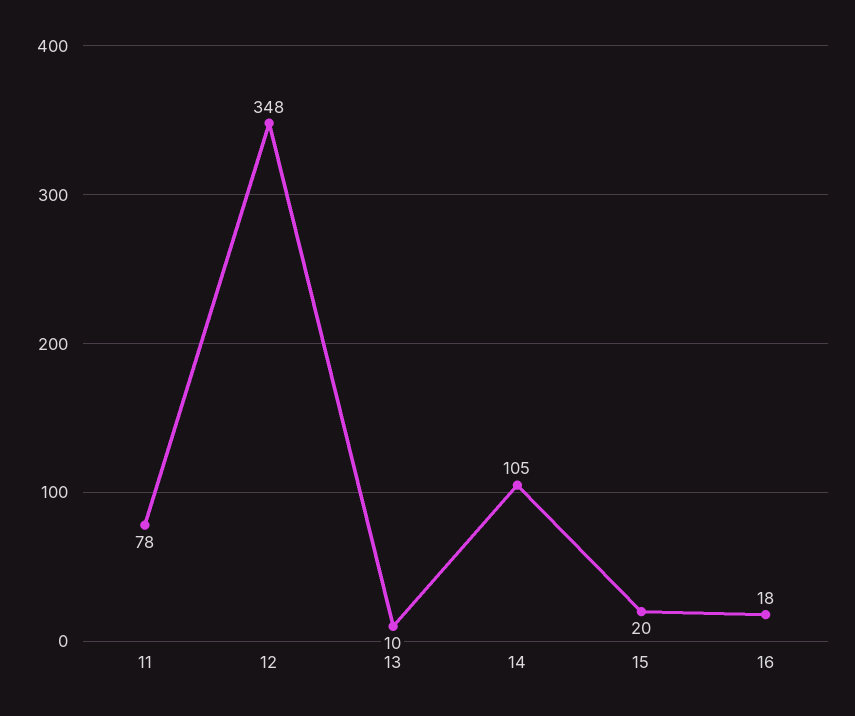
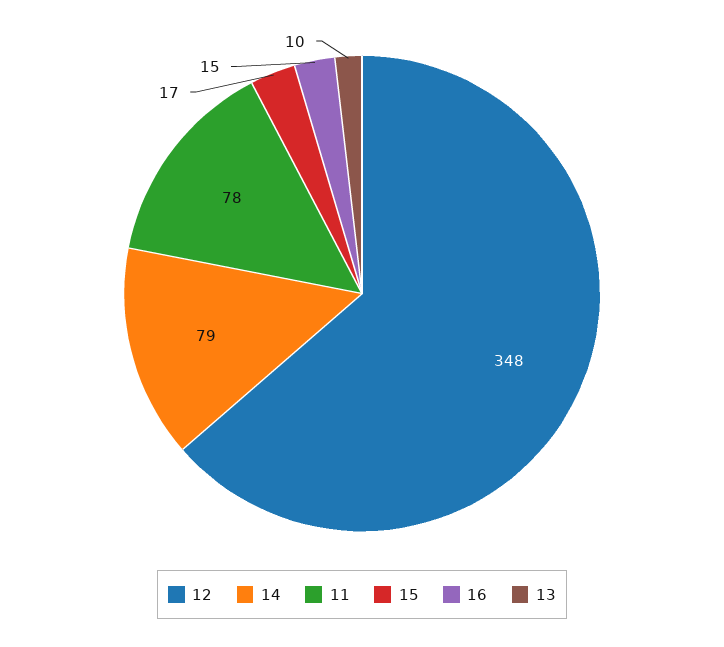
  {
    "11": 78,
    "12": 348,
    "13": 10,
-   "14": 105,
+   "14": 79,
-   "15": 20,
+   "15": 17,
-   "16": 18
+   "16": 15
  }

